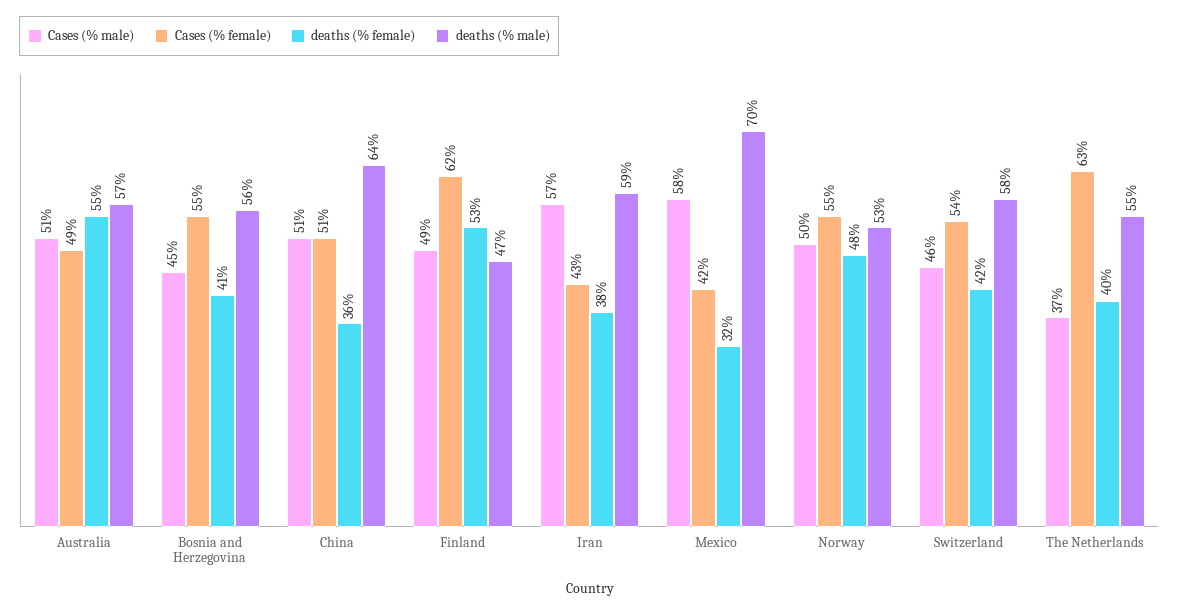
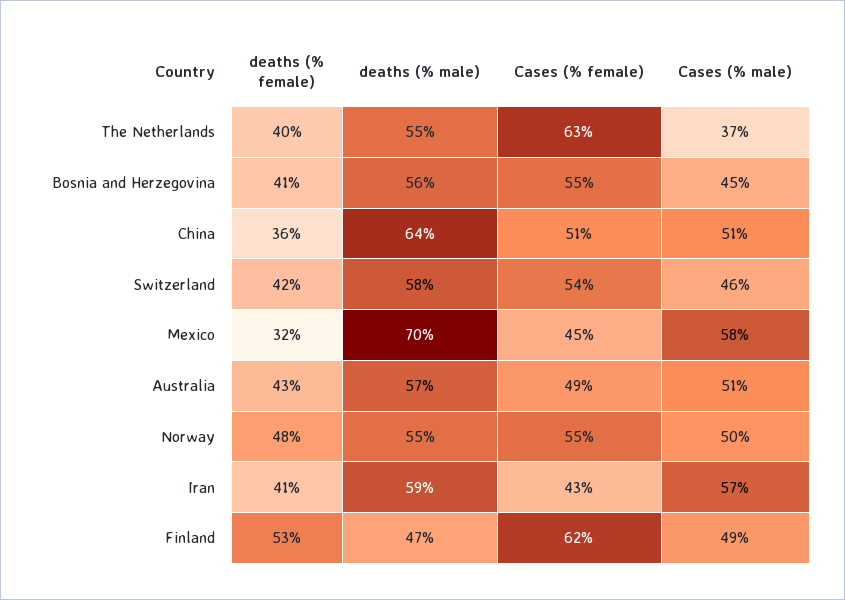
  {
    "Cases (% male)": {
      "Australia": 51,
      "Bosnia and Herzegovina": 45,
      "China": 51,
      "Finland": 49,
      "Iran": 57,
      "Mexico": 58,
      "Norway": 50,
      "Switzerland": 46,
      "The Netherlands": 37
    },
    "Cases (% female)": {
      "Australia": 49,
      "Bosnia and Herzegovina": 55,
      "China": 51,
      "Finland": 62,
      "Iran": 43,
-     "Mexico": 42,
+     "Mexico": 45,
      "Norway": 55,
      "Switzerland": 54,
      "The Netherlands": 63
    },
    "deaths (% female)": {
-     "Australia": 55,
+     "Australia": 43,
      "Bosnia and Herzegovina": 41,
      "China": 36,
      "Finland": 53,
-     "Iran": 38,
+     "Iran": 41,
      "Mexico": 32,
      "Norway": 48,
      "Switzerland": 42,
      "The Netherlands": 40
    },
    "deaths (% male)": {
      "Australia": 57,
      "Bosnia and Herzegovina": 56,
      "China": 64,
      "Finland": 47,
      "Iran": 59,
      "Mexico": 70,
-     "Norway": 53,
+     "Norway": 55,
      "Switzerland": 58,
      "The Netherlands": 55
    }
  }

